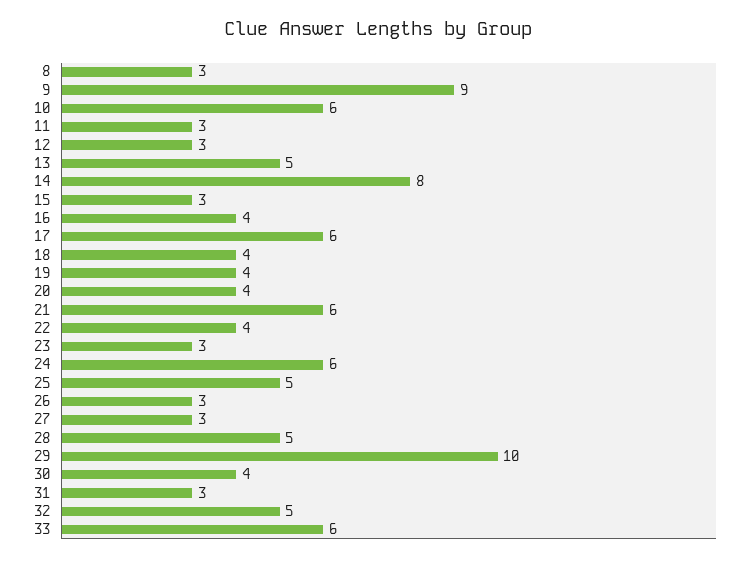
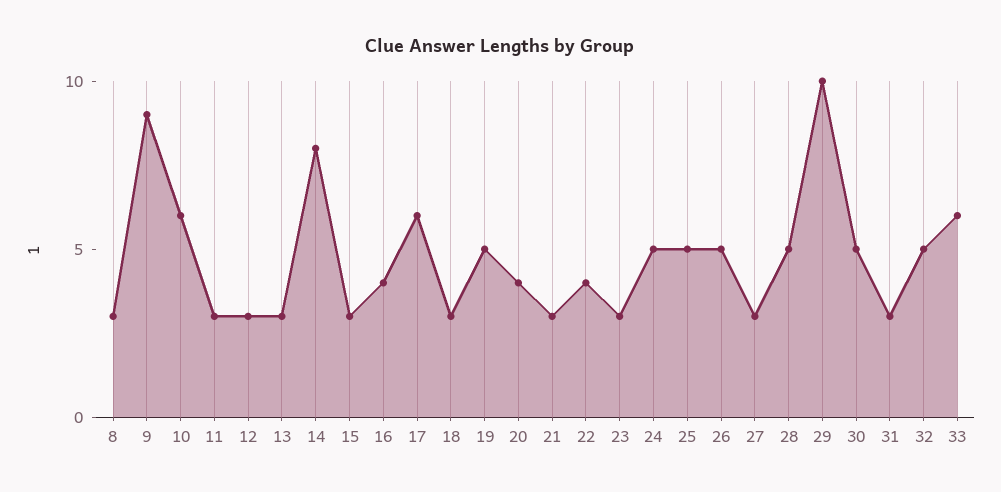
  {
    "8": 3,
    "9": 9,
    "10": 6,
    "11": 3,
    "12": 3,
-   "13": 5,
+   "13": 3,
    "14": 8,
    "15": 3,
    "16": 4,
    "17": 6,
-   "18": 4,
+   "18": 3,
-   "19": 4,
+   "19": 5,
    "20": 4,
-   "21": 6,
+   "21": 3,
    "22": 4,
    "23": 3,
-   "24": 6,
+   "24": 5,
    "25": 5,
-   "26": 3,
+   "26": 5,
    "27": 3,
    "28": 5,
    "29": 10,
-   "30": 4,
+   "30": 5,
    "31": 3,
    "32": 5,
    "33": 6
  }

